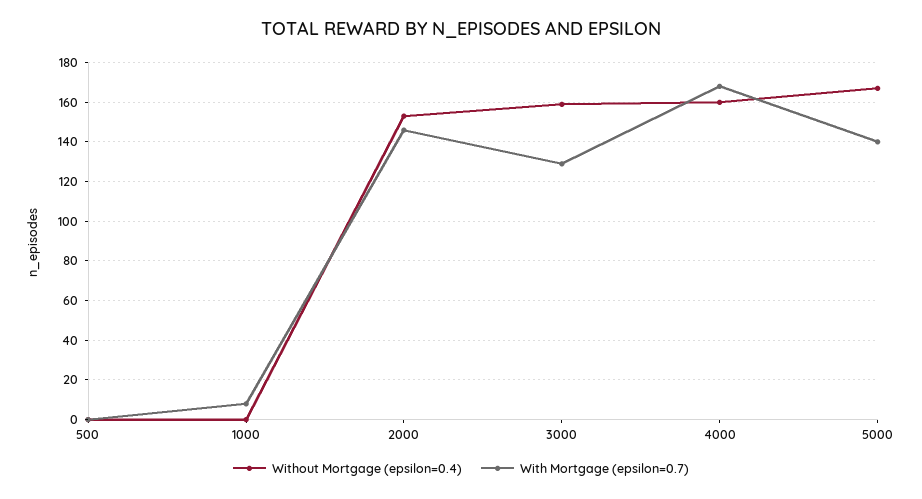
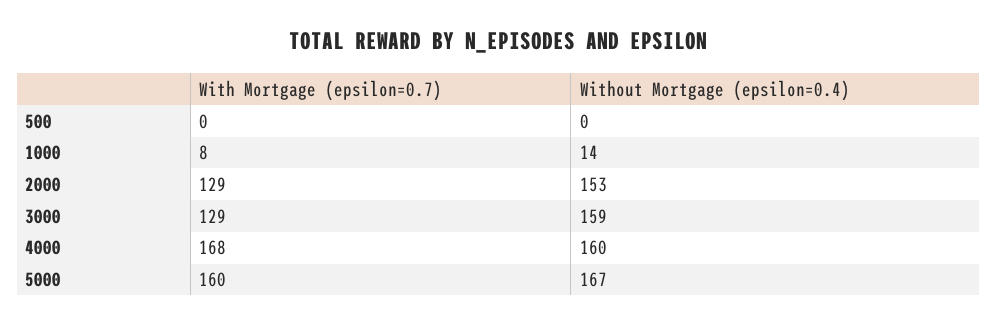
  {
    "Without Mortgage (epsilon=0.4)": {
      "500": 0,
-     "1000": 0,
+     "1000": 14,
      "2000": 153,
      "3000": 159,
      "4000": 160,
      "5000": 167
    },
    "With Mortgage (epsilon=0.7)": {
      "500": 0,
      "1000": 8,
-     "2000": 145,
+     "2000": 129,
      "3000": 129,
      "4000": 168,
-     "5000": 140
+     "5000": 160
    }
  }

